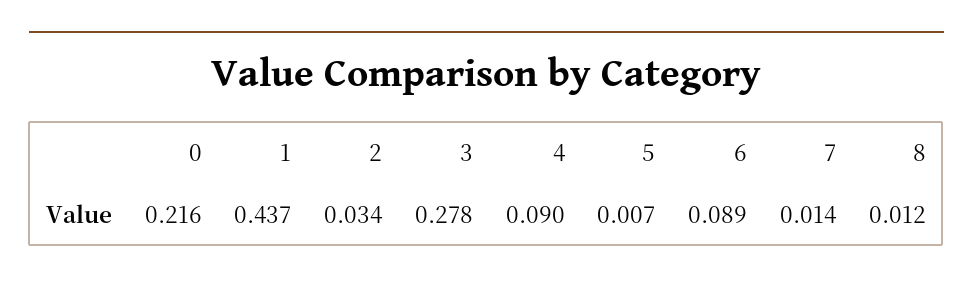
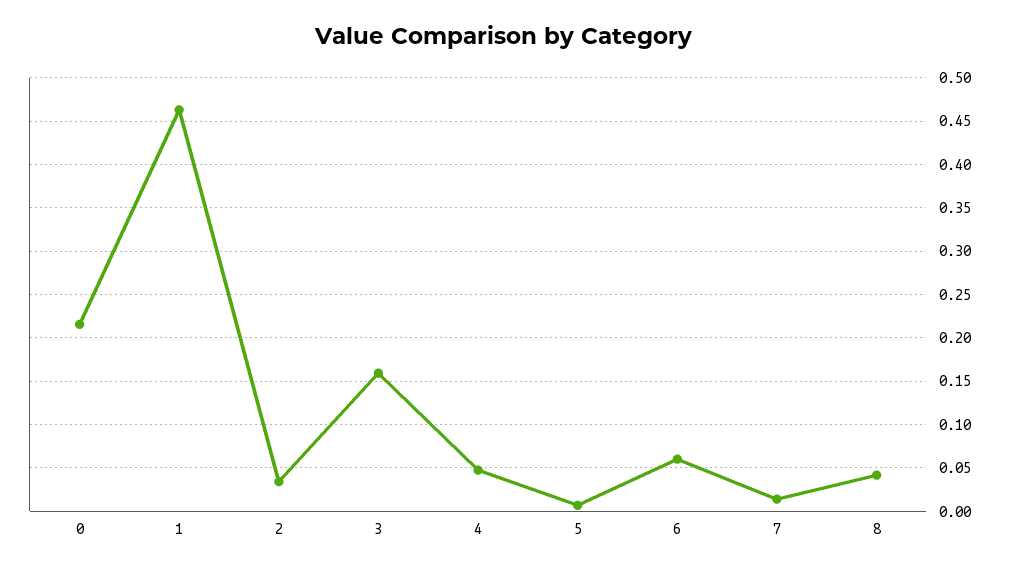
  {
    "0": 0.216,
-   "1": 0.437,
+   "1": 0.46,
    "2": 0.034,
-   "3": 0.278,
+   "3": 0.16,
-   "4": 0.09,
+   "4": 0.05,
    "5": 0.007,
-   "6": 0.089,
+   "6": 0.06,
    "7": 0.014,
-   "8": 0.012
+   "8": 0.04
  }

